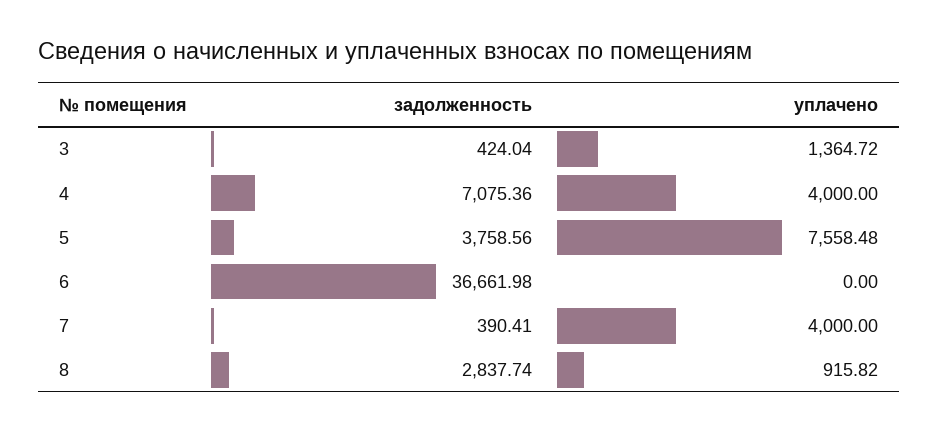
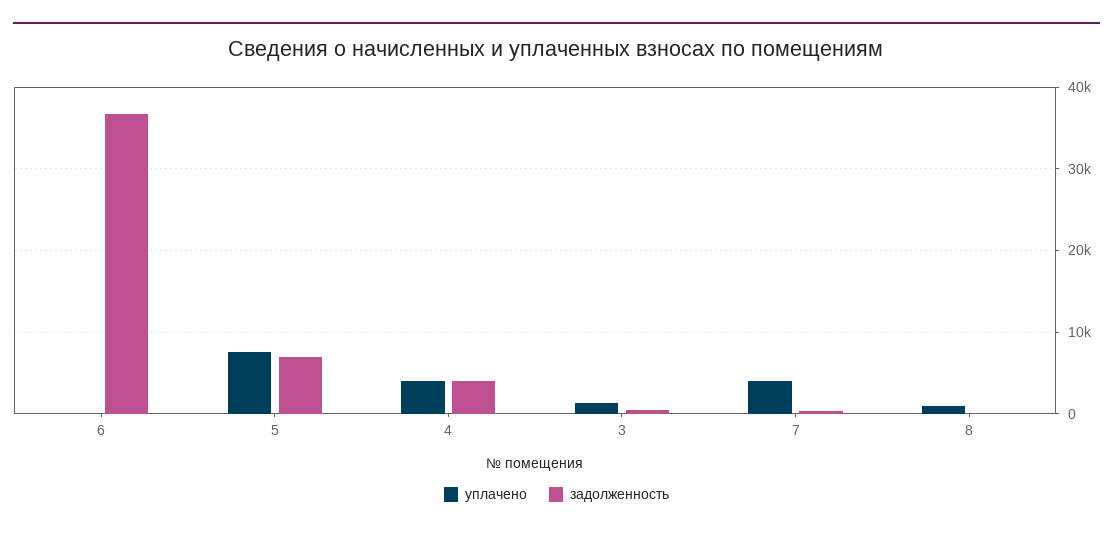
  {
    "задолженность": {
      "3": 424.04,
-     "4": 7075.36,
+     "4": 4000,
-     "5": 3758.56,
+     "5": 7000,
      "6": 36661.98,
      "7": 390.41,
-     "8": 2837.74
+     "8": 0
    },
    "уплачено": {
      "3": 1364.72,
      "4": 4000,
      "5": 7558.48,
      "6": 0,
      "7": 4000,
      "8": 915.82
    }
  }

